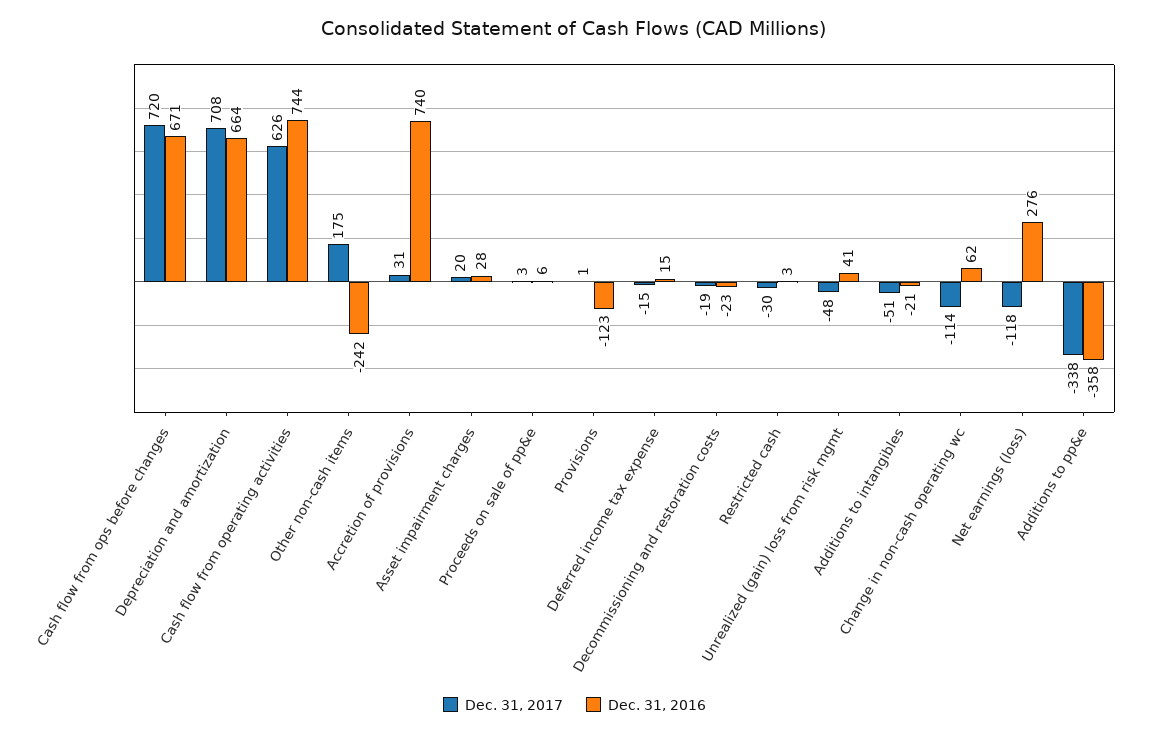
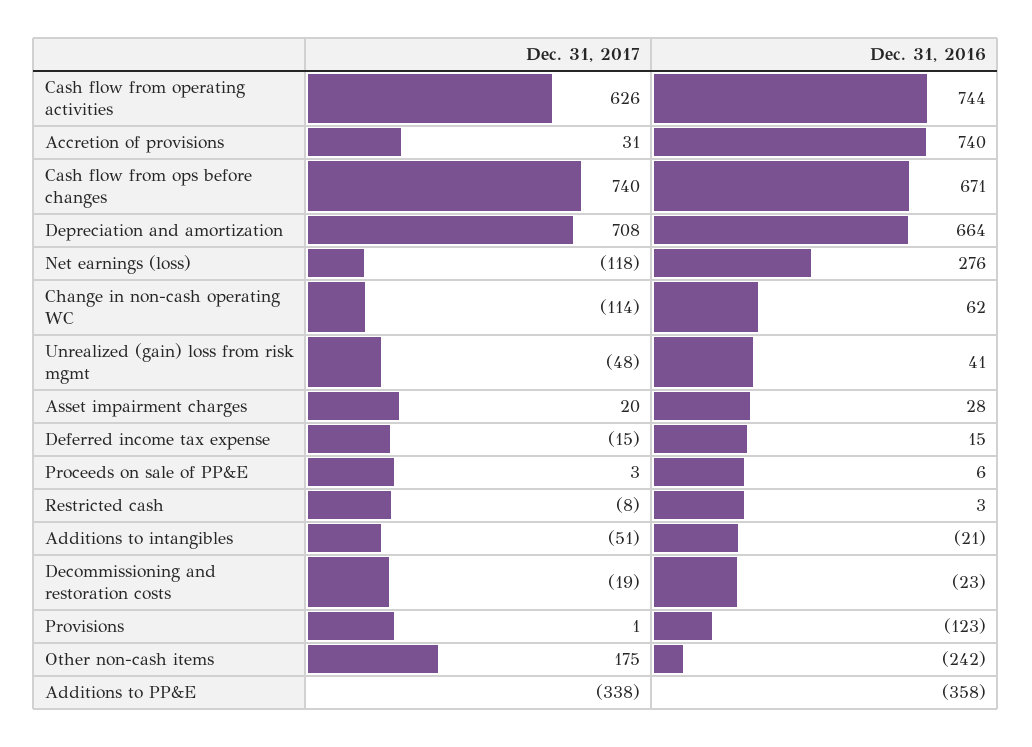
  {
    "Dec. 31, 2017": {
-     "Cash flow from ops before changes": 720,
+     "Cash flow from ops before changes": 740,
      "Depreciation and amortization": 708,
      "Cash flow from operating activities": 626,
      "Other non-cash items": 175,
      "Accretion of provisions": 31,
      "Asset impairment charges": 20,
      "Proceeds on sale of pp&e": 3,
      "Provisions": 1,
      "Deferred income tax expense": -15,
      "Decommissioning and restoration costs": -19,
-     "Restricted cash": -30,
+     "Restricted cash": -8,
      "Unrealized (gain) loss from risk mgmt": -48,
      "Additions to intangibles": -51,
      "Change in non-cash operating wc": -114,
      "Net earnings (loss)": -118,
      "Additions to pp&e": -338
    },
    "Dec. 31, 2016": {
      "Cash flow from ops before changes": 671,
      "Depreciation and amortization": 664,
      "Cash flow from operating activities": 744,
      "Other non-cash items": -242,
      "Accretion of provisions": 740,
      "Asset impairment charges": 28,
      "Proceeds on sale of pp&e": 6,
      "Provisions": -123,
      "Deferred income tax expense": 15,
      "Decommissioning and restoration costs": -23,
      "Restricted cash": 3,
      "Unrealized (gain) loss from risk mgmt": 41,
      "Additions to intangibles": -21,
      "Change in non-cash operating wc": 62,
      "Net earnings (loss)": 276,
      "Additions to pp&e": -358
    }
  }

